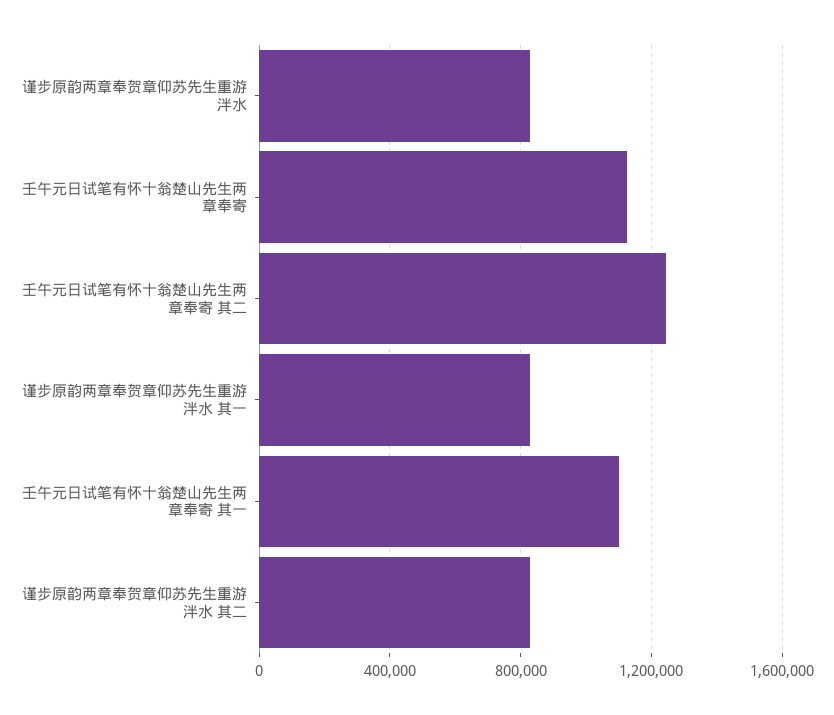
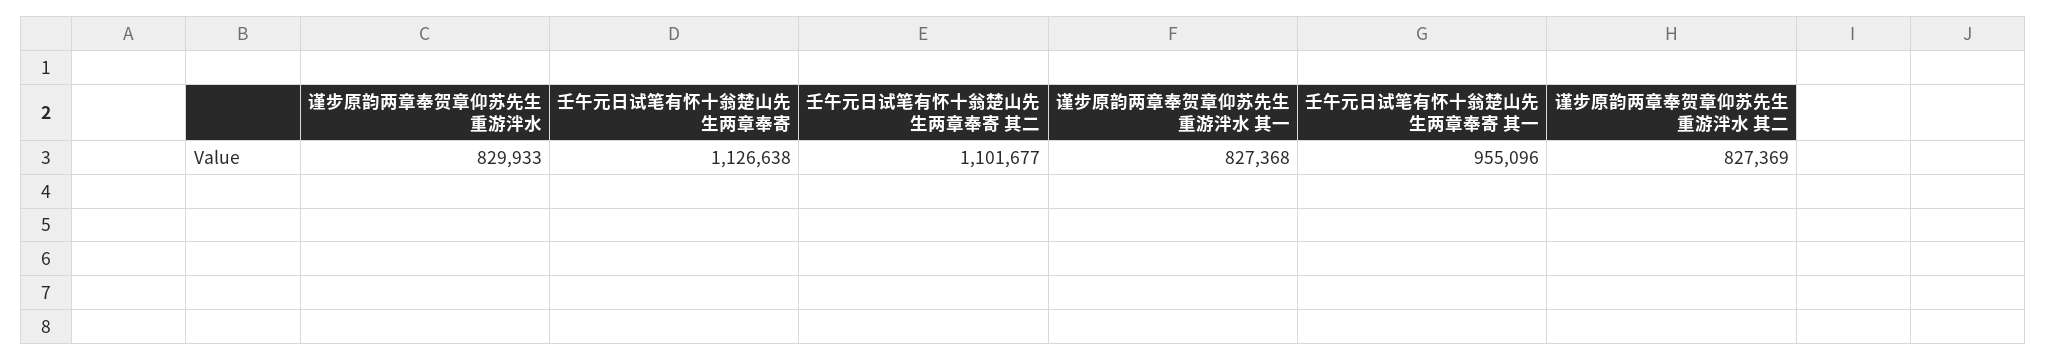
  {
    "谨步原韵两章奉贺章仰苏先生重游泮水": 829933,
    "壬午元日试笔有怀十翁楚山先生两章奉寄": 1126638,
-   "壬午元日试笔有怀十翁楚山先生两章奉寄 其二": 1250000,
+   "壬午元日试笔有怀十翁楚山先生两章奉寄 其二": 1101677,
    "谨步原韵两章奉贺章仰苏先生重游泮水 其一": 827368,
-   "壬午元日试笔有怀十翁楚山先生两章奉寄 其一": 1100000,
+   "壬午元日试笔有怀十翁楚山先生两章奉寄 其一": 955096,
    "谨步原韵两章奉贺章仰苏先生重游泮水 其二": 827369
  }

